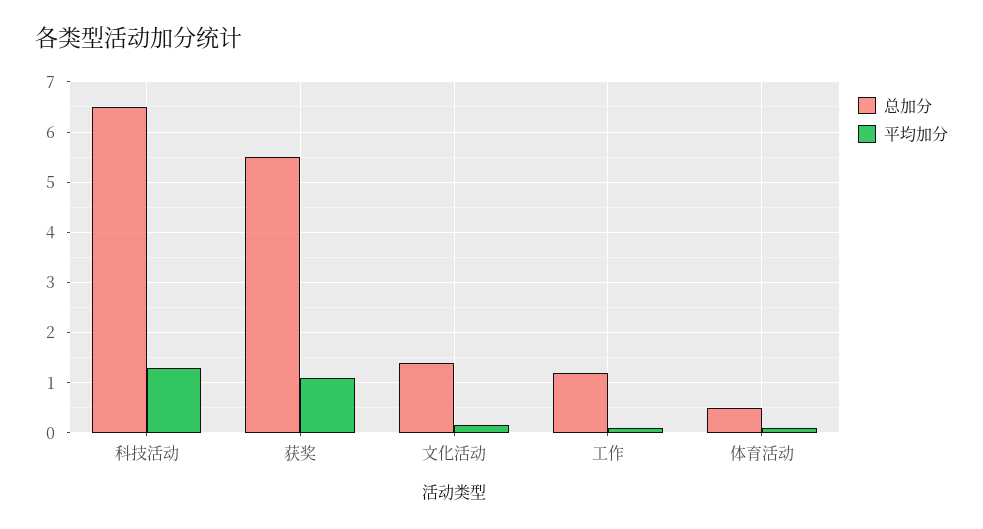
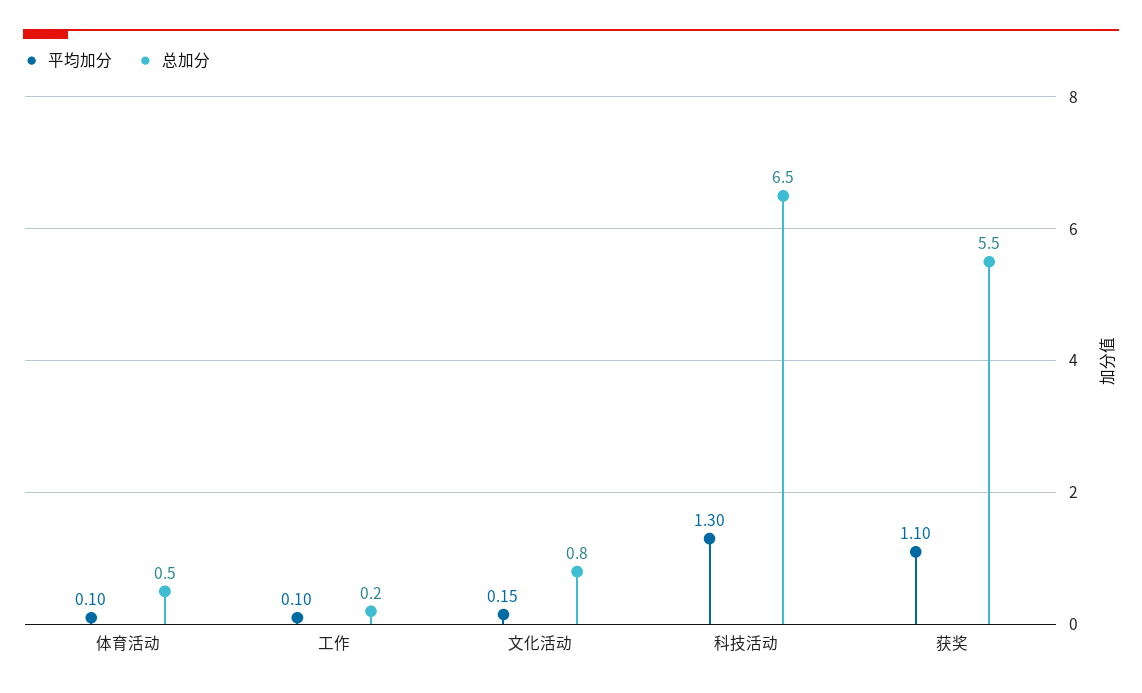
  {
    "总加分": {
      "科技活动": 6.5,
      "获奖": 5.5,
-     "文化活动": 1.4,
+     "文化活动": 0.8,
-     "工作": 1.2,
+     "工作": 0.2,
      "体育活动": 0.5
    },
    "平均加分": {
      "科技活动": 1.3,
      "获奖": 1.1,
      "文化活动": 0.15,
      "工作": 0.1,
      "体育活动": 0.1
    }
  }

